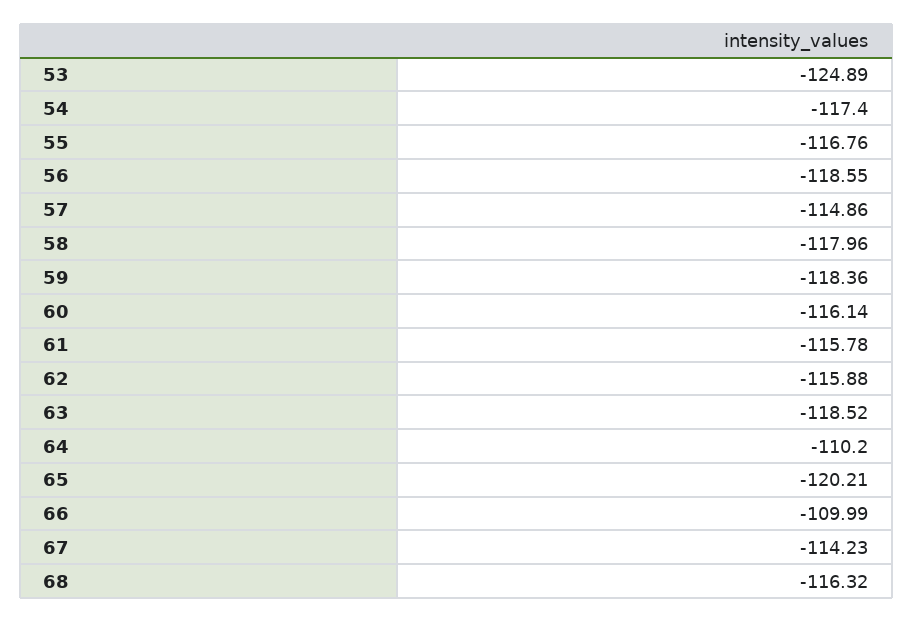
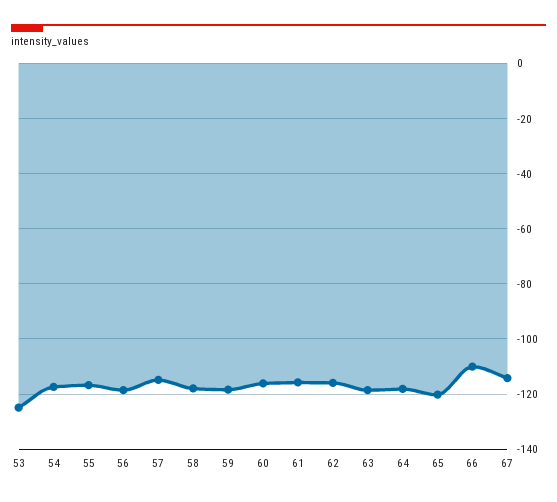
  {
    "53": -124.89,
    "54": -117.4,
    "55": -116.76,
    "56": -118.55,
    "57": -114.86,
    "58": -117.96,
    "59": -118.36,
    "60": -116.14,
    "61": -115.78,
    "62": -115.88,
    "63": -118.52,
-   "64": -110.2,
+   "64": -117.5,
    "65": -120.21,
    "66": -109.99,
-   "67": -114.23,
+   "67": -114.23
-   "68": -116.32
  }

